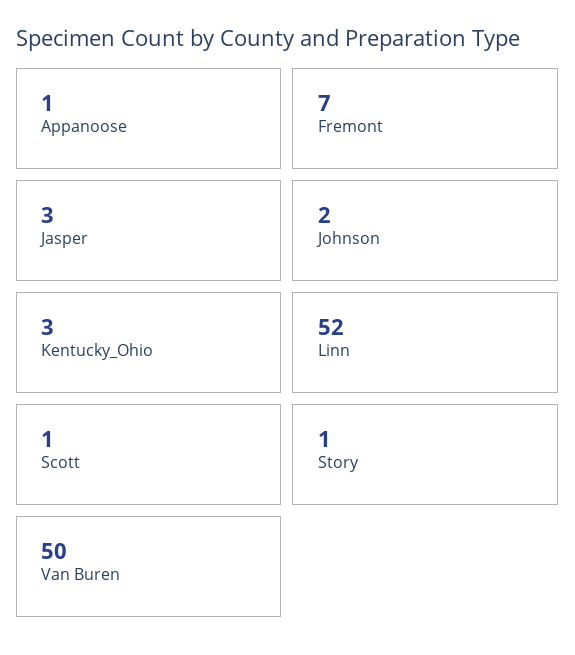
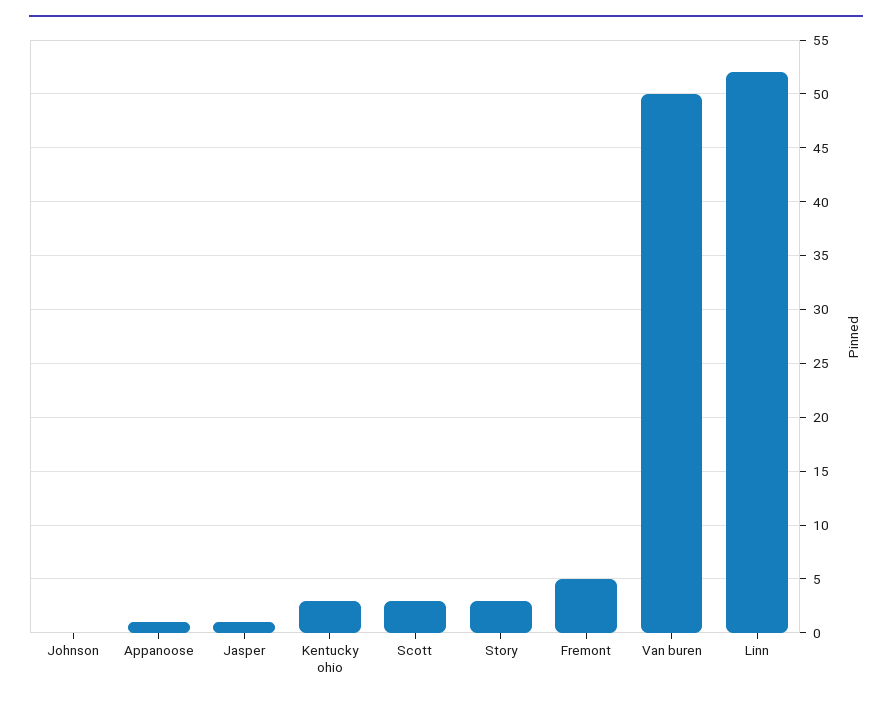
  {
    "Appanoose": 1,
-   "Fremont": 7,
+   "Fremont": 5,
-   "Jasper": 3,
+   "Jasper": 1,
-   "Johnson": 2,
+   "Johnson": 0,
    "Kentucky_Ohio": 3,
    "Linn": 52,
-   "Scott": 1,
+   "Scott": 3,
-   "Story": 1,
+   "Story": 3,
    "Van Buren": 50
  }

